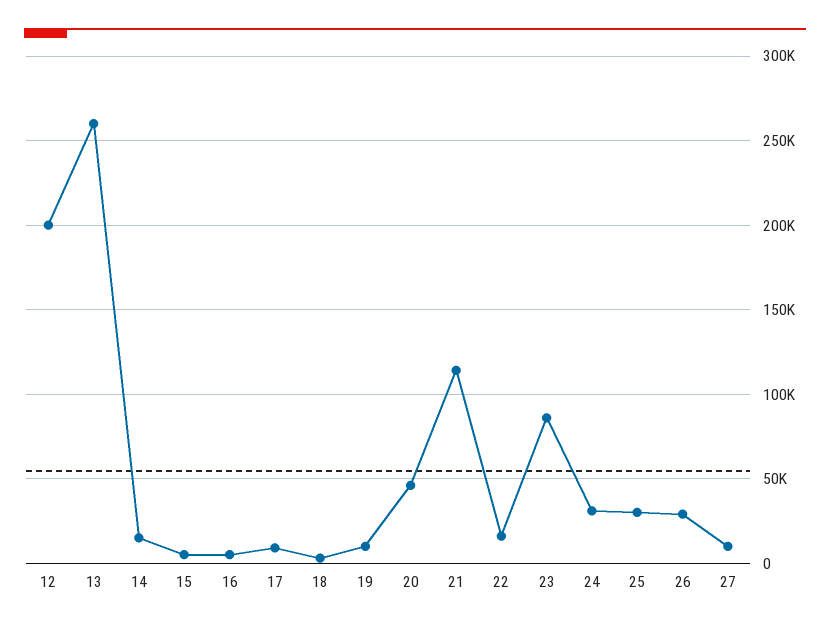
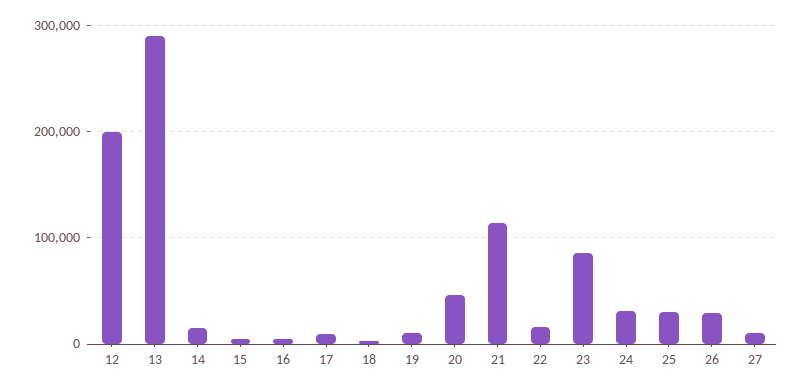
  {
    "12": 200000,
-   "13": 260000,
+   "13": 290000,
    "14": 15000,
    "15": 5000,
    "16": 5000,
    "17": 10000,
    "18": 5000,
    "19": 10000,
    "20": 45000,
    "21": 115000,
    "22": 15000,
    "23": 85000,
    "24": 30000,
    "25": 30000,
    "26": 30000,
    "27": 10000
  }

